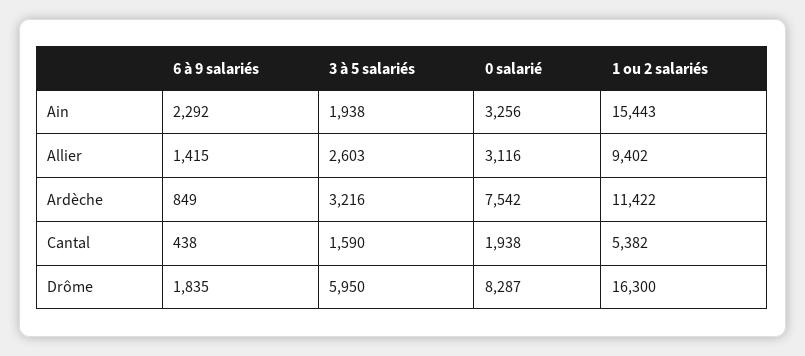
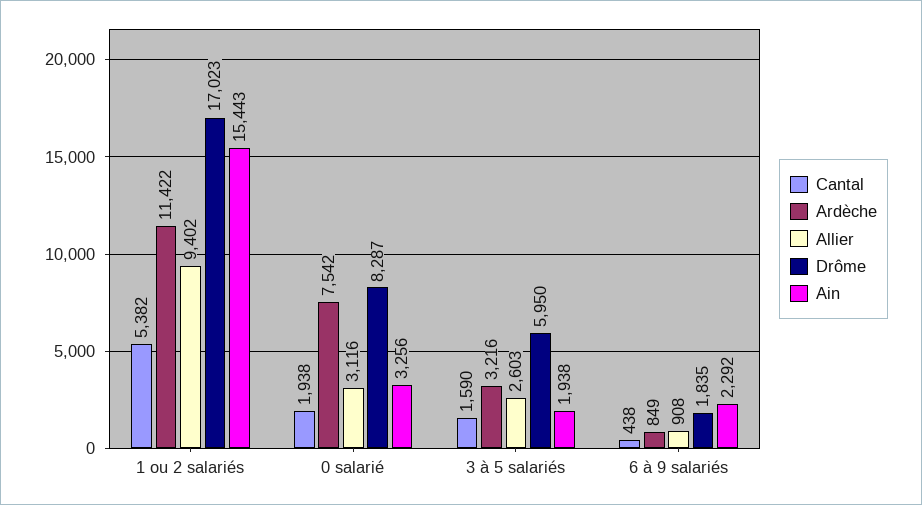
  {
    "Ain": {
      "6 à 9 salariés": 2292,
      "3 à 5 salariés": 1938,
      "0 salarié": 3256,
      "1 ou 2 salariés": 15443
    },
    "Allier": {
-     "6 à 9 salariés": 1415,
+     "6 à 9 salariés": 908,
      "3 à 5 salariés": 2603,
      "0 salarié": 3116,
      "1 ou 2 salariés": 9402
    },
    "Ardèche": {
      "6 à 9 salariés": 849,
      "3 à 5 salariés": 3216,
      "0 salarié": 7542,
      "1 ou 2 salariés": 11422
    },
    "Cantal": {
      "6 à 9 salariés": 438,
      "3 à 5 salariés": 1590,
      "0 salarié": 1938,
      "1 ou 2 salariés": 5382
    },
    "Drôme": {
      "6 à 9 salariés": 1835,
      "3 à 5 salariés": 5950,
      "0 salarié": 8287,
-     "1 ou 2 salariés": 16300
+     "1 ou 2 salariés": 17023
    }
  }

